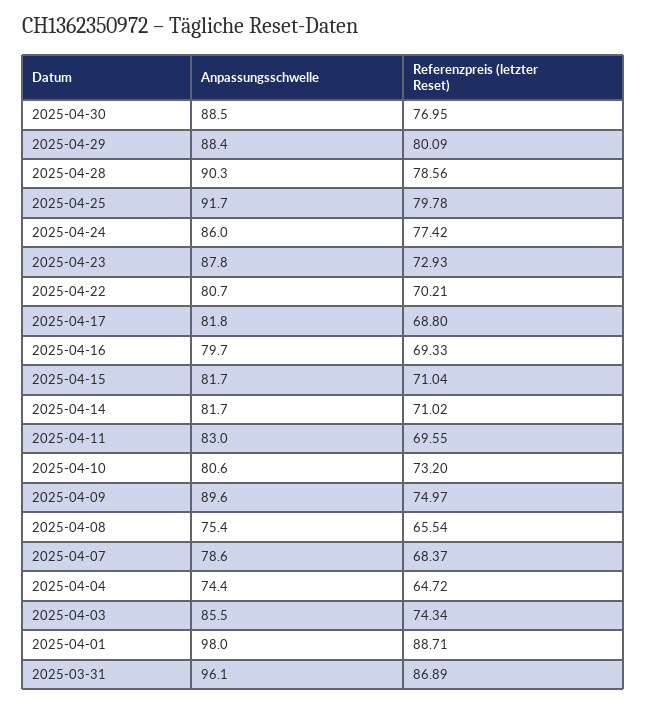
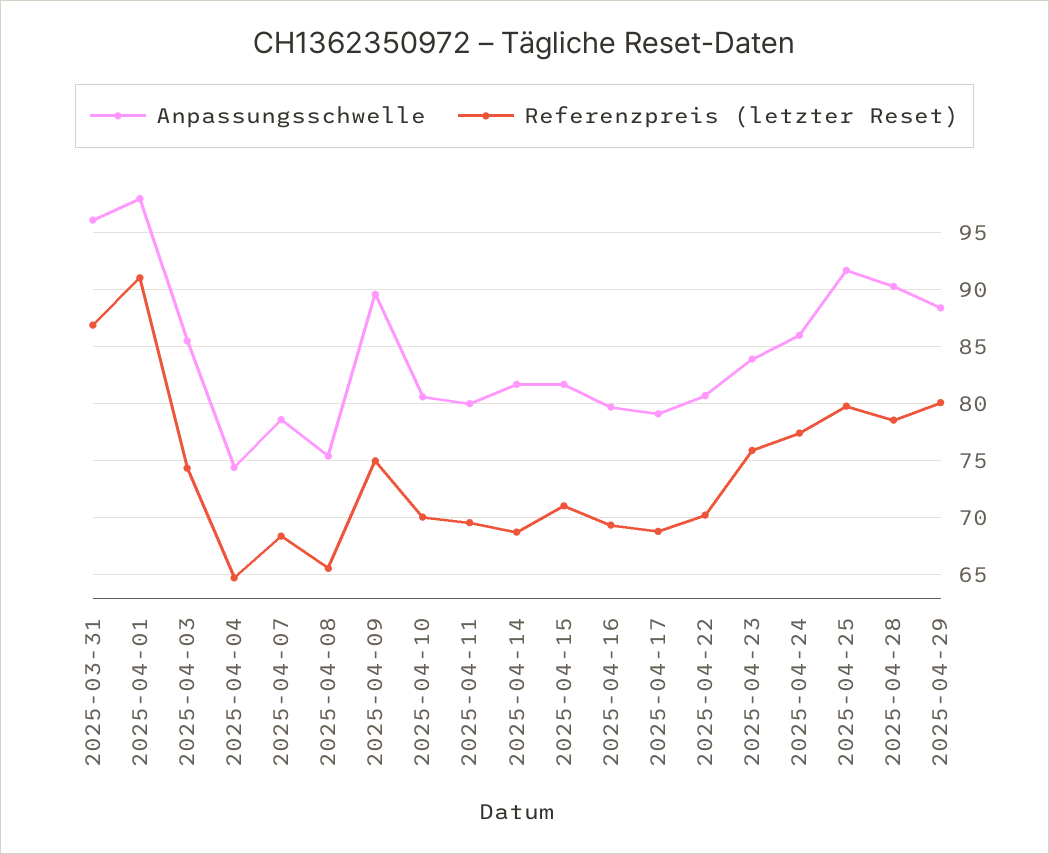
  {
    "Anpassungsschwelle": {
-     "2025-04-30": 88.5,
      "2025-04-29": 88.4,
      "2025-04-28": 90.3,
      "2025-04-25": 91.7,
      "2025-04-24": 86,
-     "2025-04-23": 87.8,
+     "2025-04-23": 84,
      "2025-04-22": 80.7,
-     "2025-04-17": 81.8,
+     "2025-04-17": 79,
      "2025-04-16": 79.7,
      "2025-04-15": 81.7,
      "2025-04-14": 81.7,
-     "2025-04-11": 83,
+     "2025-04-11": 80,
      "2025-04-10": 80.6,
      "2025-04-09": 89.6,
      "2025-04-08": 75.4,
      "2025-04-07": 78.6,
      "2025-04-04": 74.4,
      "2025-04-03": 85.5,
      "2025-04-01": 98,
      "2025-03-31": 96.1
    },
    "Referenzpreis (letzter Reset)": {
-     "2025-04-30": 76.95,
      "2025-04-29": 80.09,
      "2025-04-28": 78.56,
      "2025-04-25": 79.78,
      "2025-04-24": 77.42,
-     "2025-04-23": 72.93,
+     "2025-04-23": 76,
      "2025-04-22": 70.21,
      "2025-04-17": 68.8,
      "2025-04-16": 69.33,
      "2025-04-15": 71.04,
-     "2025-04-14": 71.02,
+     "2025-04-14": 69,
      "2025-04-11": 69.55,
-     "2025-04-10": 73.2,
+     "2025-04-10": 70,
      "2025-04-09": 74.97,
      "2025-04-08": 65.54,
      "2025-04-07": 68.37,
      "2025-04-04": 64.72,
      "2025-04-03": 74.34,
-     "2025-04-01": 88.71,
+     "2025-04-01": 91,
      "2025-03-31": 86.89
    }
  }

